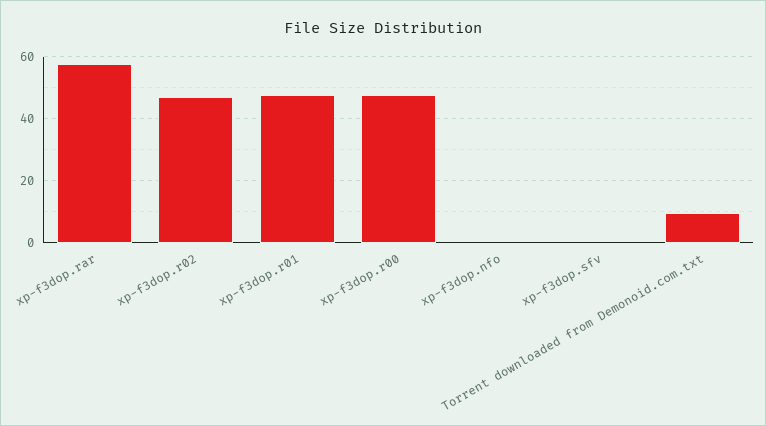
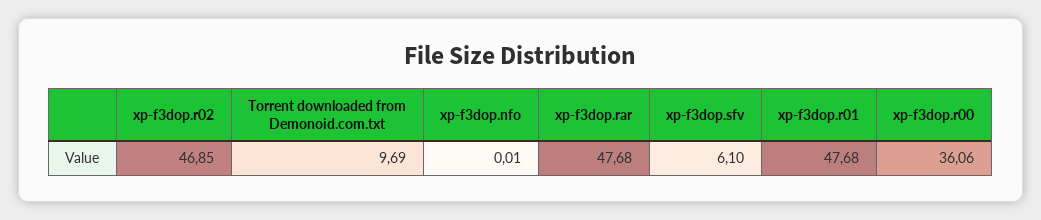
  {
-   "xp-f3dop.rar": 58,
+   "xp-f3dop.rar": 47.68,
    "xp-f3dop.r02": 46.85,
    "xp-f3dop.r01": 47.68,
-   "xp-f3dop.r00": 48,
+   "xp-f3dop.r00": 36.06,
    "xp-f3dop.nfo": 0.01,
-   "xp-f3dop.sfv": 0,
+   "xp-f3dop.sfv": 6.1,
    "Torrent downloaded from Demonoid.com.txt": 9.69
  }

